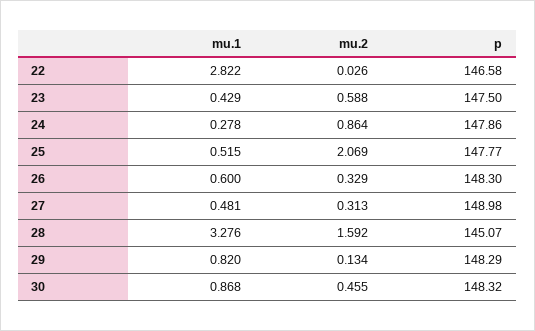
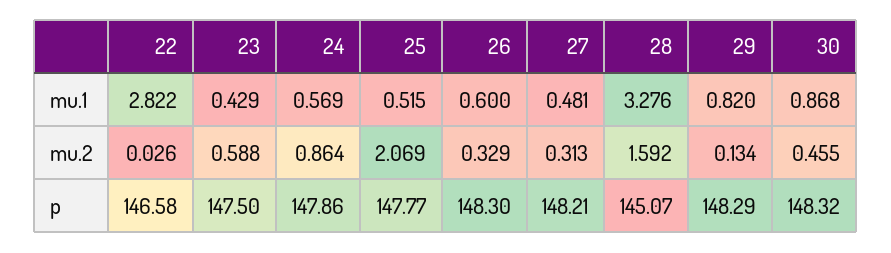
  {
    "mu.1": {
      "22": 2.822,
      "23": 0.429,
-     "24": 0.278,
+     "24": 0.569,
      "25": 0.515,
      "26": 0.6,
      "27": 0.481,
      "28": 3.276,
      "29": 0.82,
      "30": 0.868
    },
    "mu.2": {
      "22": 0.026,
      "23": 0.588,
      "24": 0.864,
      "25": 2.069,
      "26": 0.329,
      "27": 0.313,
      "28": 1.592,
      "29": 0.134,
      "30": 0.455
    },
    "p": {
      "22": 146.58,
      "23": 147.5,
      "24": 147.86,
      "25": 147.77,
      "26": 148.3,
-     "27": 148.98,
+     "27": 148.21,
      "28": 145.07,
      "29": 148.29,
      "30": 148.32
    }
  }

